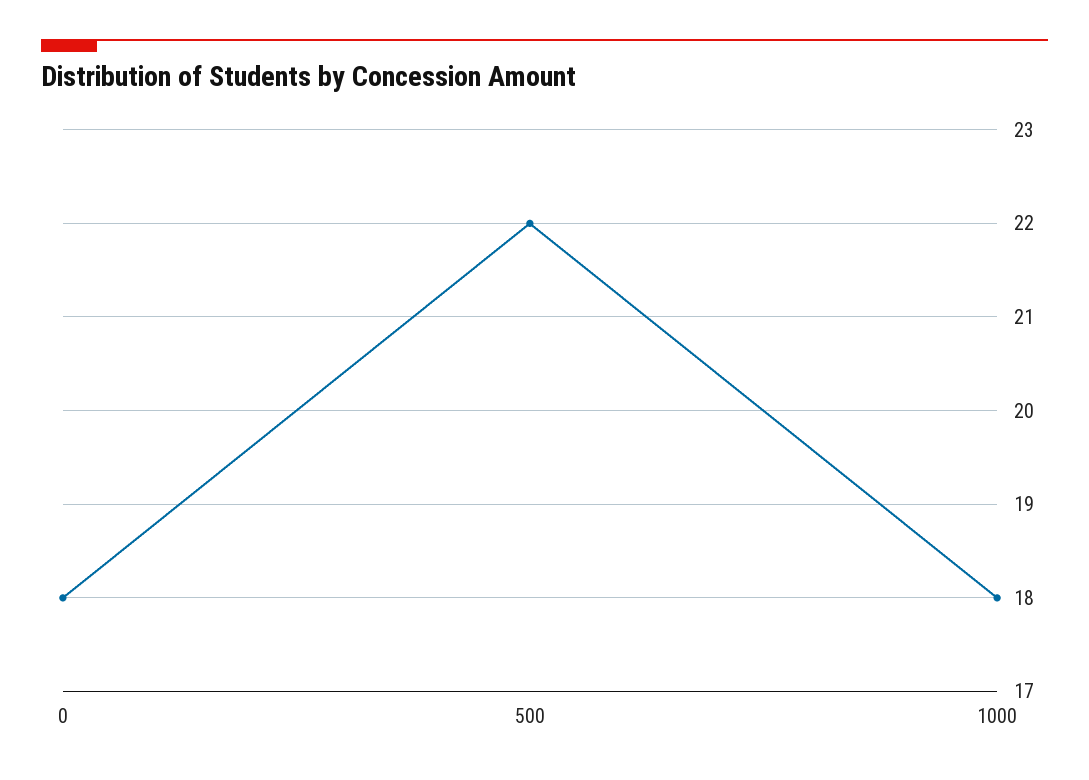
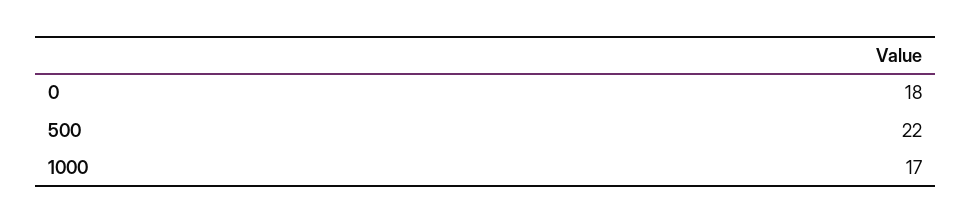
  {
    "0": 18,
    "500": 22,
-   "1000": 18
+   "1000": 17
  }

